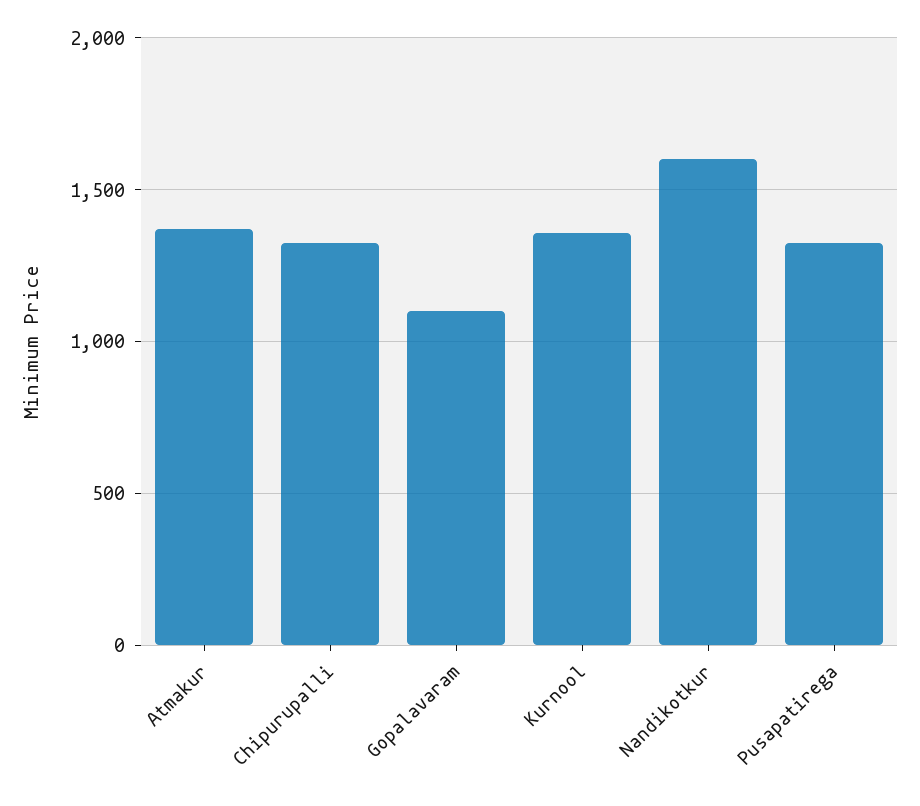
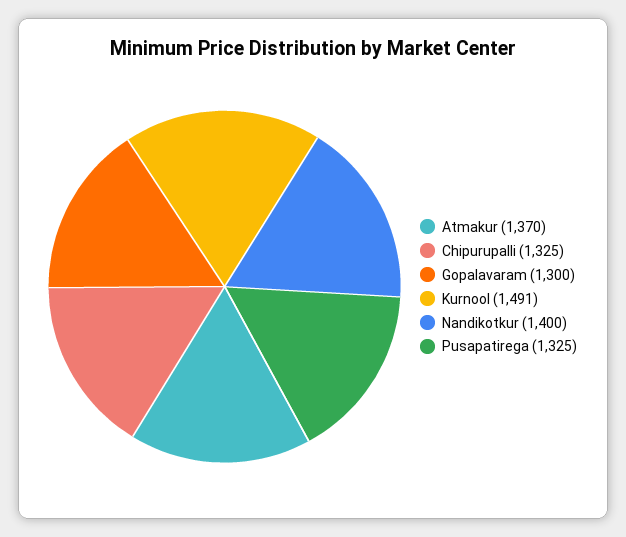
  {
    "Atmakur": 1370,
    "Chipurupalli": 1325,
-   "Gopalavaram": 1100,
+   "Gopalavaram": 1300,
-   "Kurnool": 1350,
+   "Kurnool": 1491,
-   "Nandikotkur": 1600,
+   "Nandikotkur": 1400,
    "Pusapatirega": 1325
  }

